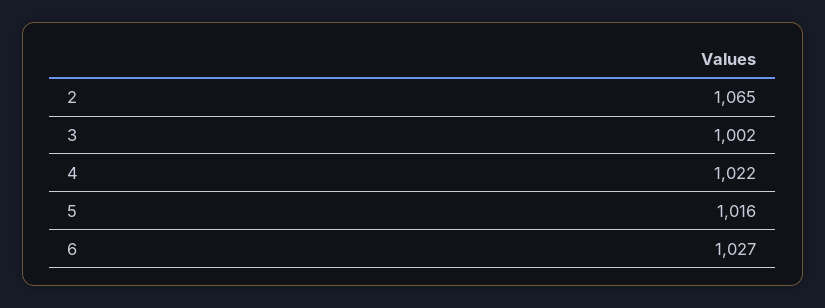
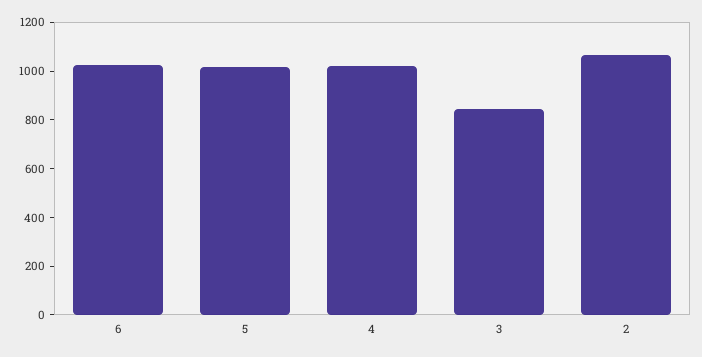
  {
    "2": 1065,
-   "3": 1002,
+   "3": 850,
    "4": 1022,
    "5": 1016,
    "6": 1027
  }

